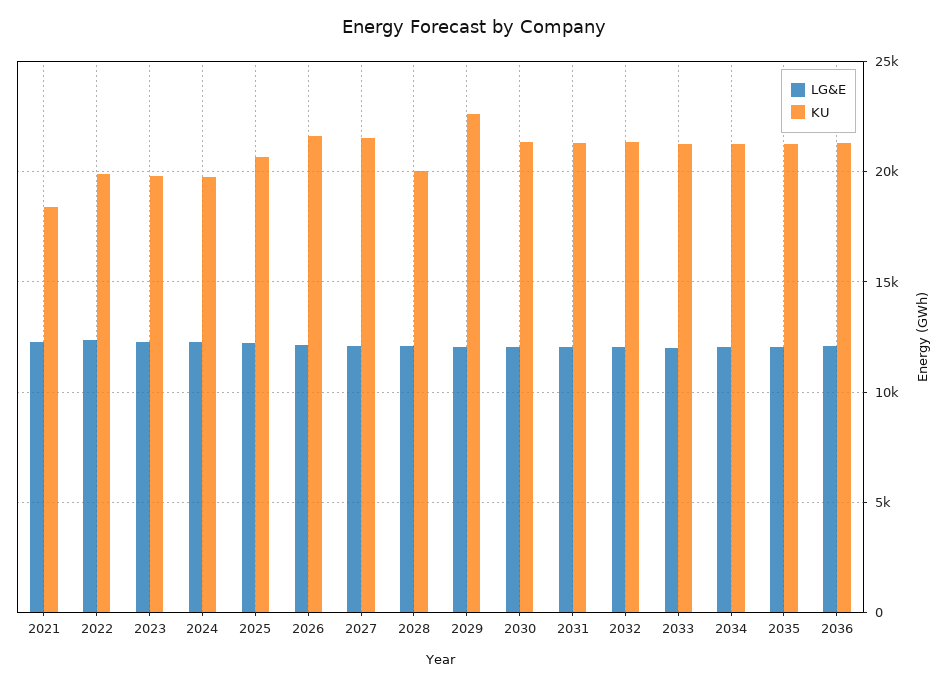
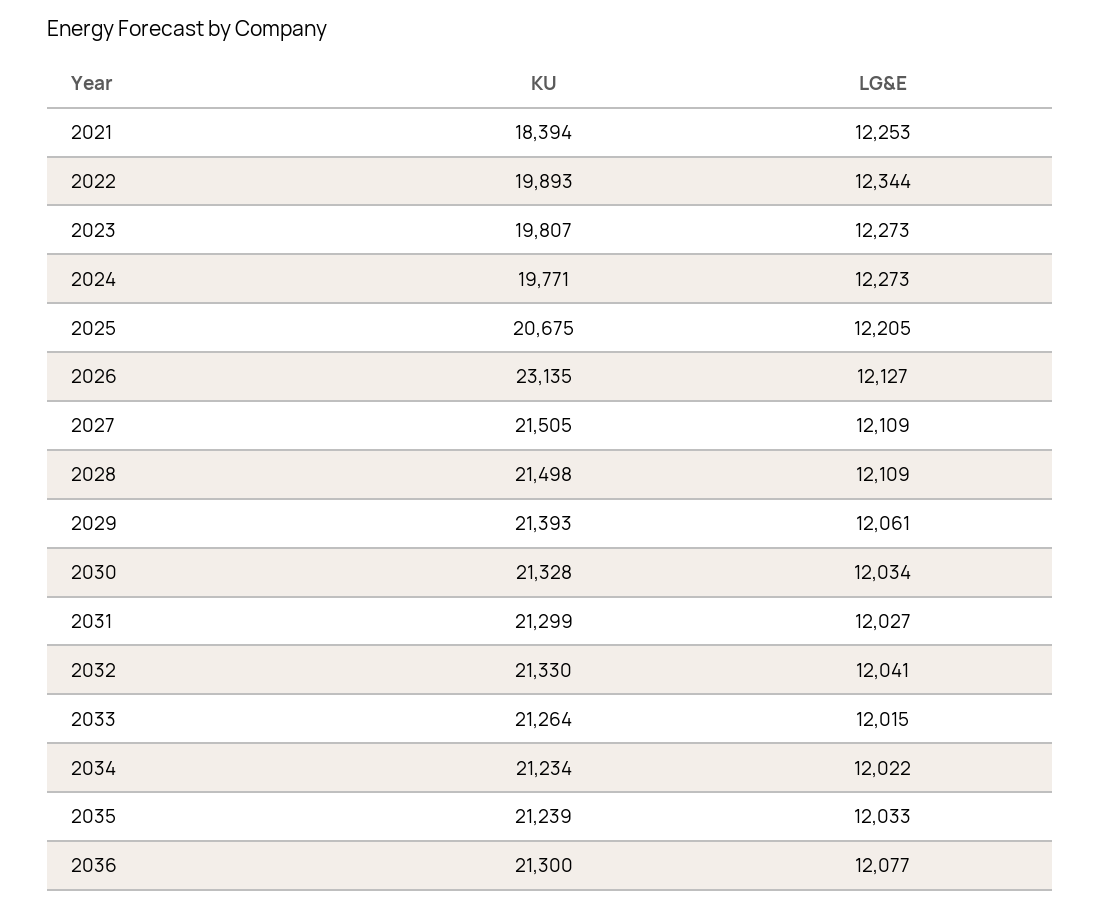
  {
    "LG&E": {
      "2021": 12253,
      "2022": 12344,
      "2023": 12273,
      "2024": 12273,
      "2025": 12205,
      "2026": 12127,
      "2027": 12109,
      "2028": 12109,
      "2029": 12061,
      "2030": 12034,
      "2031": 12027,
      "2032": 12041,
      "2033": 12015,
      "2034": 12022,
      "2035": 12033,
      "2036": 12077
    },
    "KU": {
      "2021": 18394,
      "2022": 19893,
      "2023": 19807,
      "2024": 19771,
      "2025": 20675,
-     "2026": 21500,
+     "2026": 23135,
      "2027": 21505,
-     "2028": 20000,
+     "2028": 21498,
-     "2029": 22500,
+     "2029": 21393,
      "2030": 21328,
      "2031": 21299,
      "2032": 21330,
      "2033": 21264,
      "2034": 21234,
      "2035": 21239,
      "2036": 21300
    }
  }

